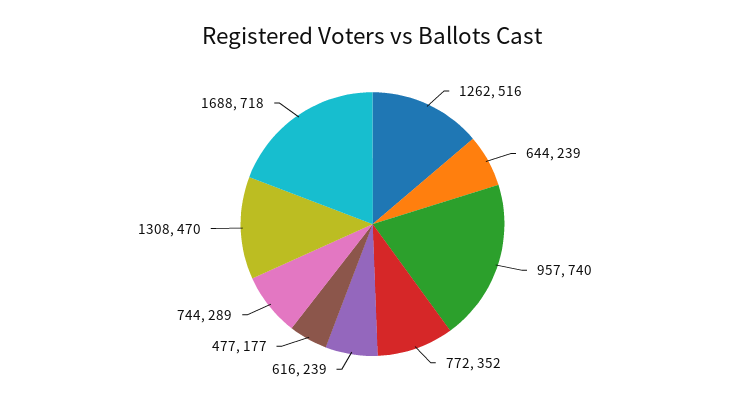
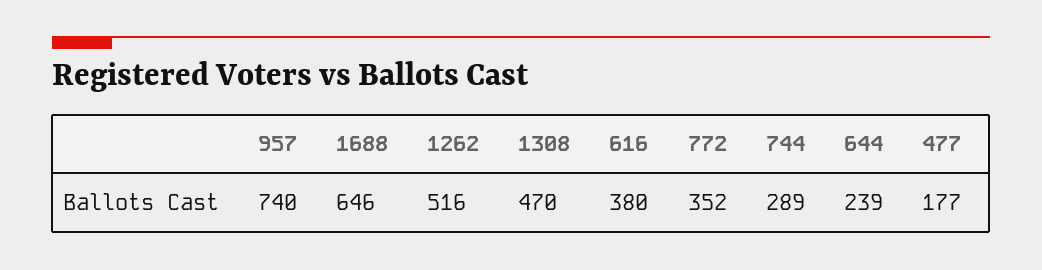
  {
    "1262": 516,
    "644": 239,
    "957": 740,
    "772": 352,
-   "616": 239,
+   "616": 380,
    "477": 177,
    "744": 289,
    "1308": 470,
-   "1688": 718
+   "1688": 646
  }

